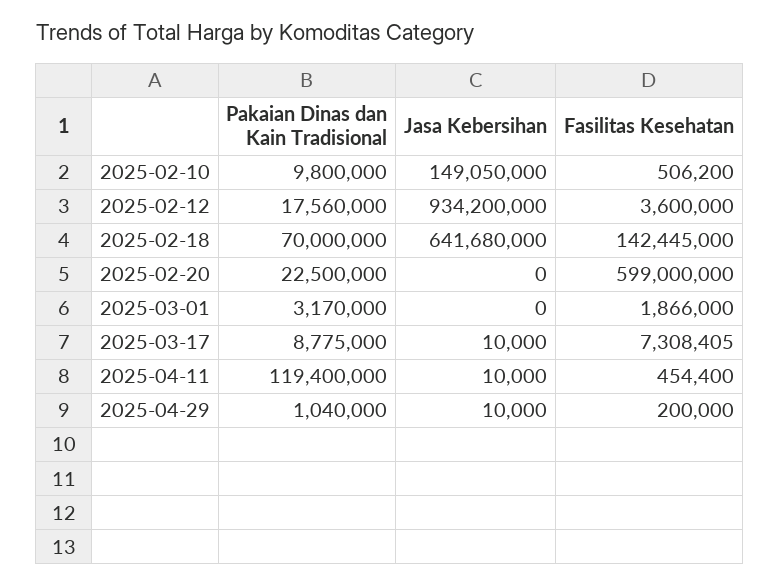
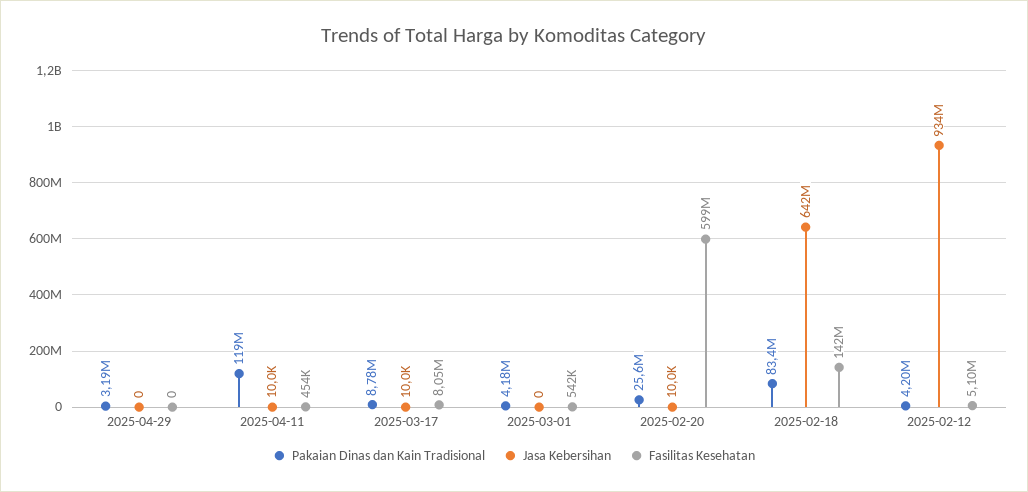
  {
    "Pakaian Dinas dan Kain Tradisional": {
-     "2025-02-10": 9800000,
-     "2025-02-12": 17560000,
+     "2025-02-12": 4200000,
-     "2025-02-18": 70000000,
+     "2025-02-18": 83400000,
-     "2025-02-20": 22500000,
+     "2025-02-20": 25600000,
-     "2025-03-01": 3170000,
+     "2025-03-01": 4180000,
      "2025-03-17": 8775000,
      "2025-04-11": 119400000,
-     "2025-04-29": 1040000
+     "2025-04-29": 3190000
    },
    "Jasa Kebersihan": {
-     "2025-02-10": 149050000,
      "2025-02-12": 934200000,
      "2025-02-18": 641680000,
-     "2025-02-20": 0,
+     "2025-02-20": 10000,
      "2025-03-01": 0,
      "2025-03-17": 10000,
      "2025-04-11": 10000,
-     "2025-04-29": 10000
+     "2025-04-29": 0
    },
    "Fasilitas Kesehatan": {
-     "2025-02-10": 506200,
-     "2025-02-12": 3600000,
+     "2025-02-12": 5100000,
      "2025-02-18": 142445000,
      "2025-02-20": 599000000,
-     "2025-03-01": 1866000,
+     "2025-03-01": 542000,
-     "2025-03-17": 7308405,
+     "2025-03-17": 8050000,
      "2025-04-11": 454400,
-     "2025-04-29": 200000
+     "2025-04-29": 0
    }
  }

